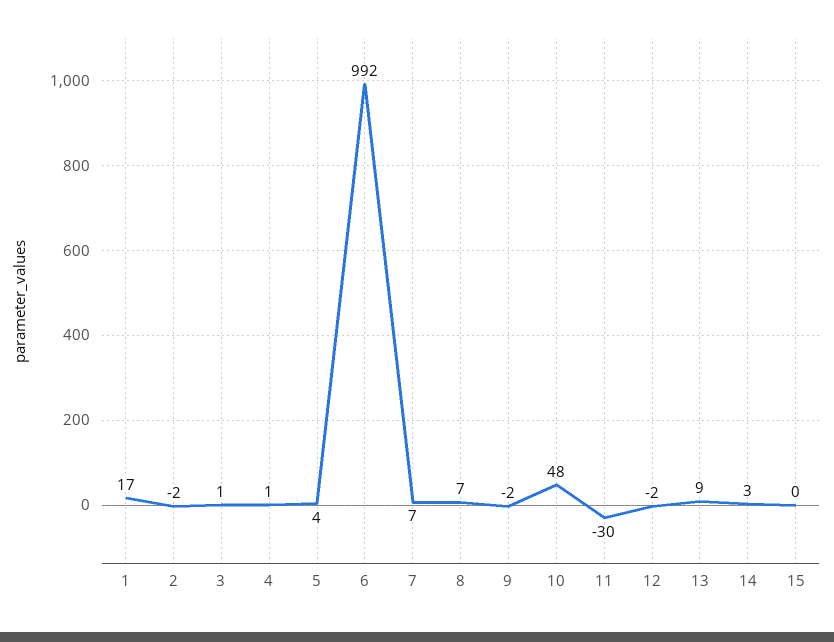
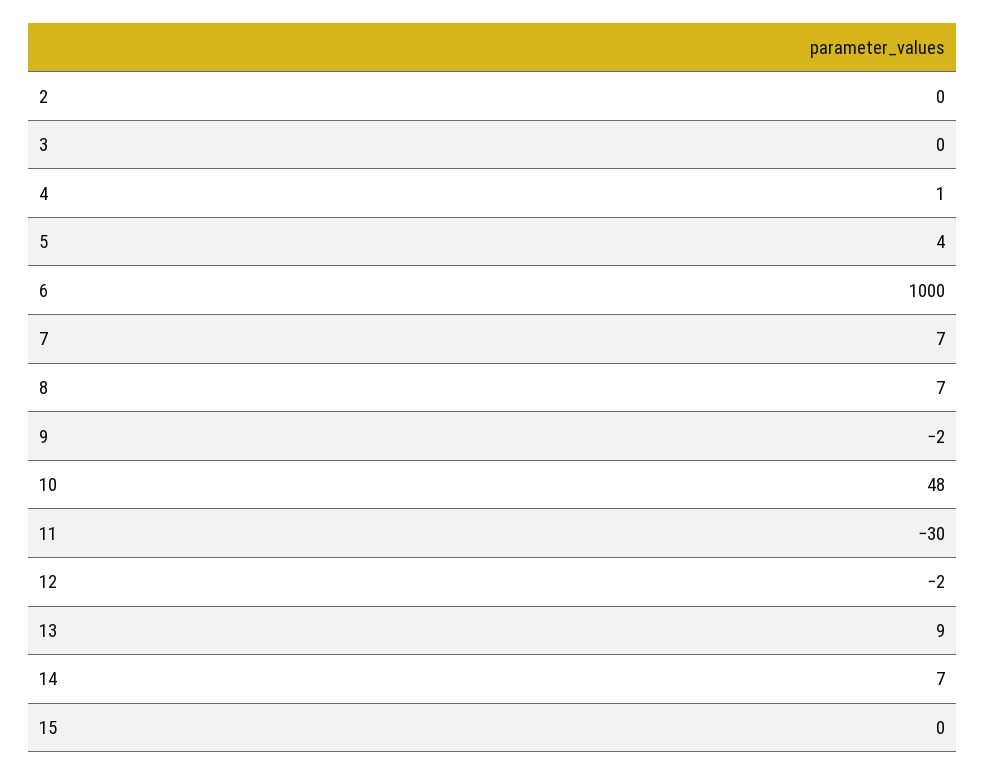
  {
-   "1": 17,
-   "2": -2,
+   "2": 0,
-   "3": 1,
+   "3": 0,
    "4": 1,
    "5": 4,
-   "6": 992,
+   "6": 1000,
    "7": 7,
    "8": 7,
    "9": -2,
    "10": 48,
    "11": -30,
    "12": -2,
    "13": 9,
-   "14": 3,
+   "14": 7,
    "15": 0
  }

